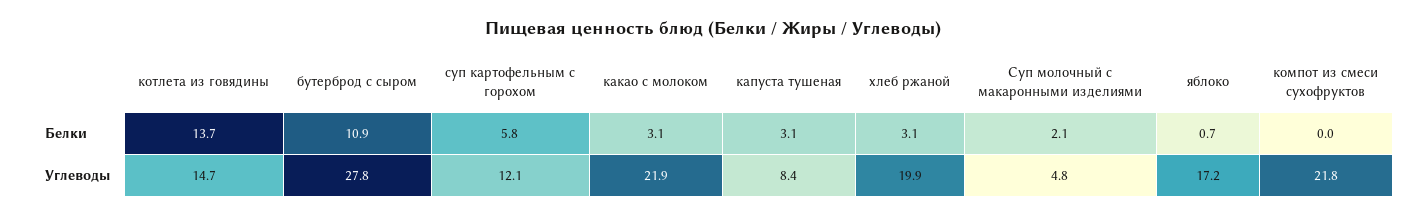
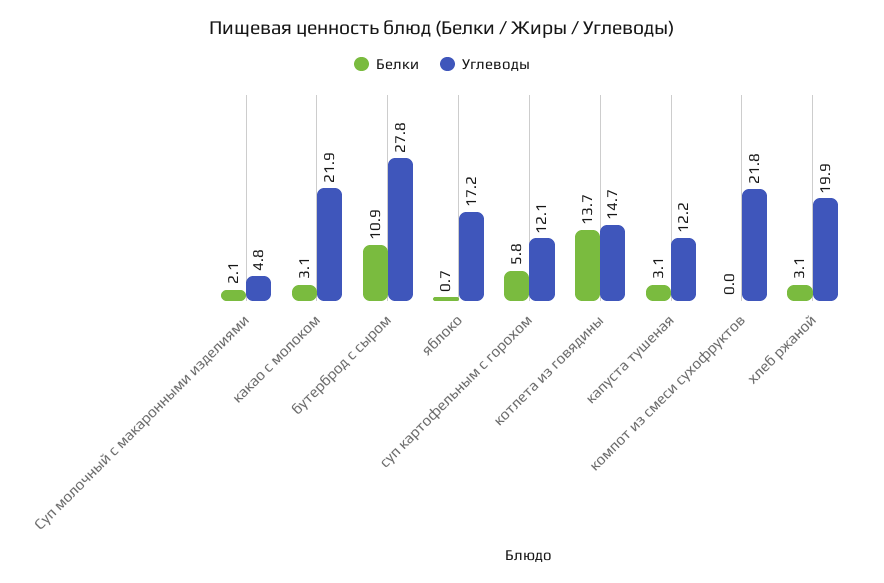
  {
    "Белки": {
      "котлета из говядины": 13.7,
      "бутерброд с сыром": 10.9,
      "суп картофельным с горохом": 5.8,
      "какао с молоком": 3.1,
      "капуста тушеная": 3.1,
      "хлеб ржаной": 3.1,
      "Суп молочный с макаронными изделиями": 2.1,
      "яблоко": 0.7,
      "компот из смеси сухофруктов": 0
    },
    "Углеводы": {
      "котлета из говядины": 14.7,
      "бутерброд с сыром": 27.8,
      "суп картофельным с горохом": 12.1,
      "какао с молоком": 21.9,
-     "капуста тушеная": 8.4,
+     "капуста тушеная": 12.2,
      "хлеб ржаной": 19.9,
      "Суп молочный с макаронными изделиями": 4.8,
      "яблоко": 17.2,
      "компот из смеси сухофруктов": 21.8
    }
  }

